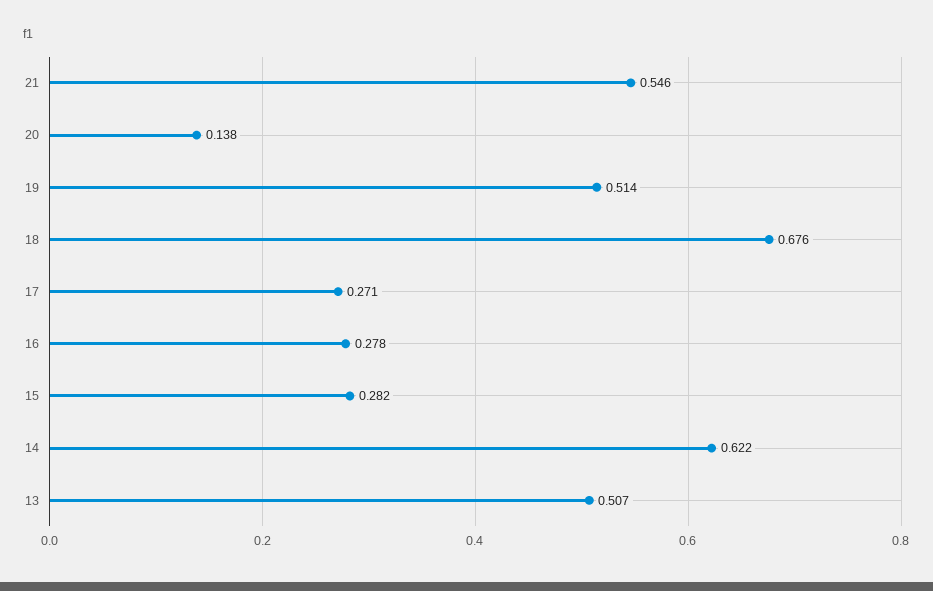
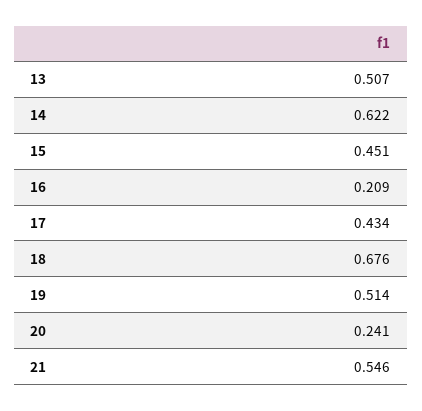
  {
    "21": 0.546,
-   "20": 0.138,
+   "20": 0.241,
    "19": 0.514,
    "18": 0.676,
-   "17": 0.271,
+   "17": 0.434,
-   "16": 0.278,
+   "16": 0.209,
-   "15": 0.282,
+   "15": 0.451,
    "14": 0.622,
    "13": 0.507
  }

